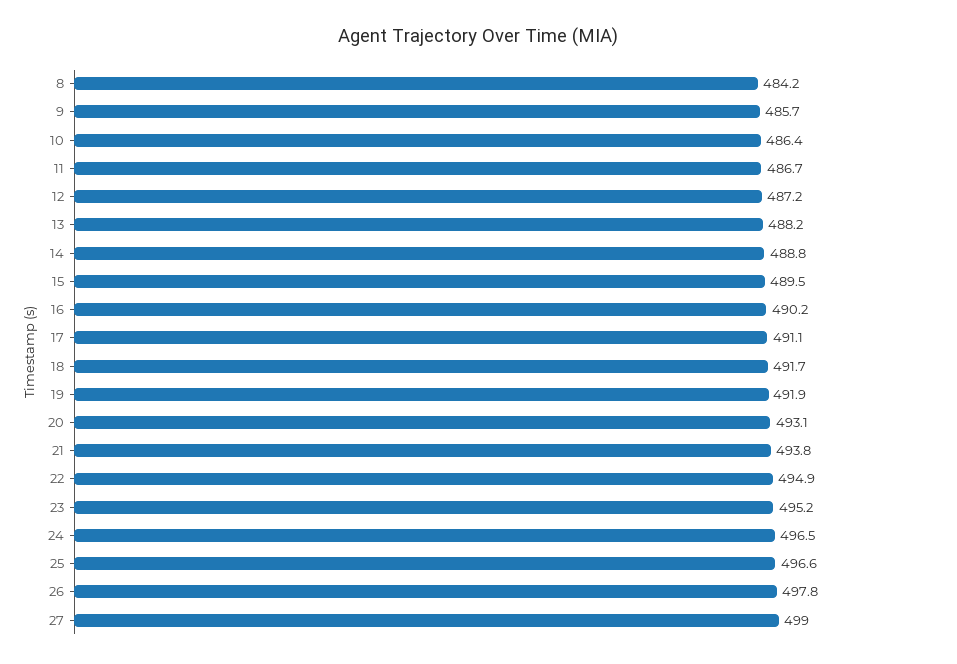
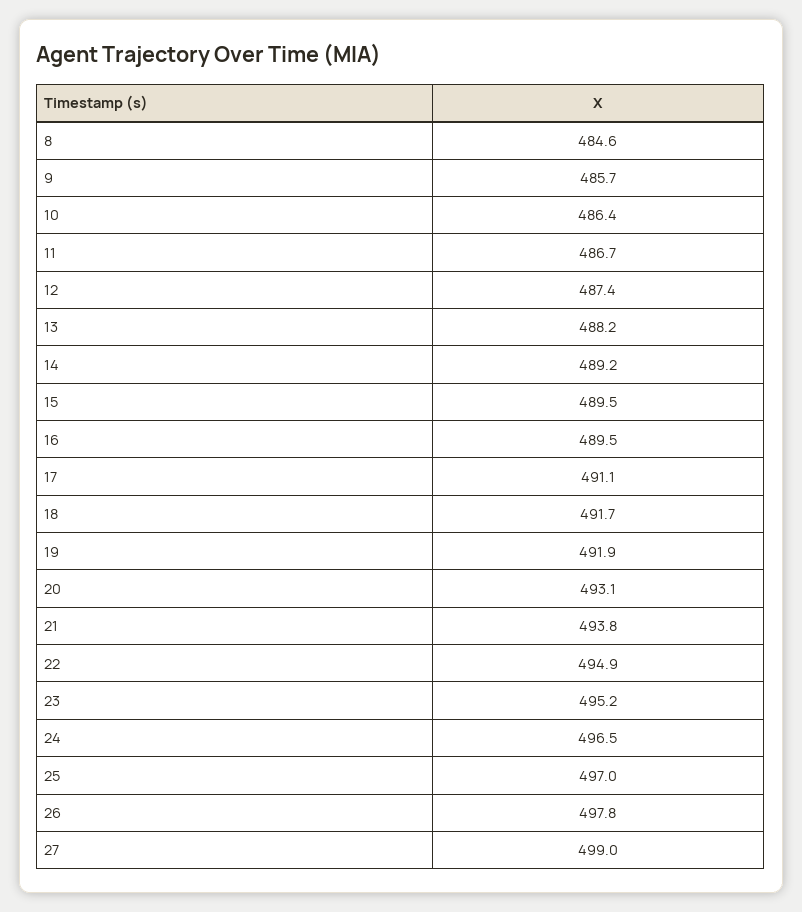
  {
-   "8": 484.2,
+   "8": 484.6,
    "9": 485.7,
    "10": 486.4,
    "11": 486.7,
-   "12": 487.2,
+   "12": 487.4,
    "13": 488.2,
-   "14": 488.8,
+   "14": 489.2,
    "15": 489.5,
-   "16": 490.2,
+   "16": 489.5,
    "17": 491.1,
    "18": 491.7,
    "19": 491.9,
    "20": 493.1,
    "21": 493.8,
    "22": 494.9,
    "23": 495.2,
    "24": 496.5,
-   "25": 496.6,
+   "25": 497,
    "26": 497.8,
    "27": 499
  }

